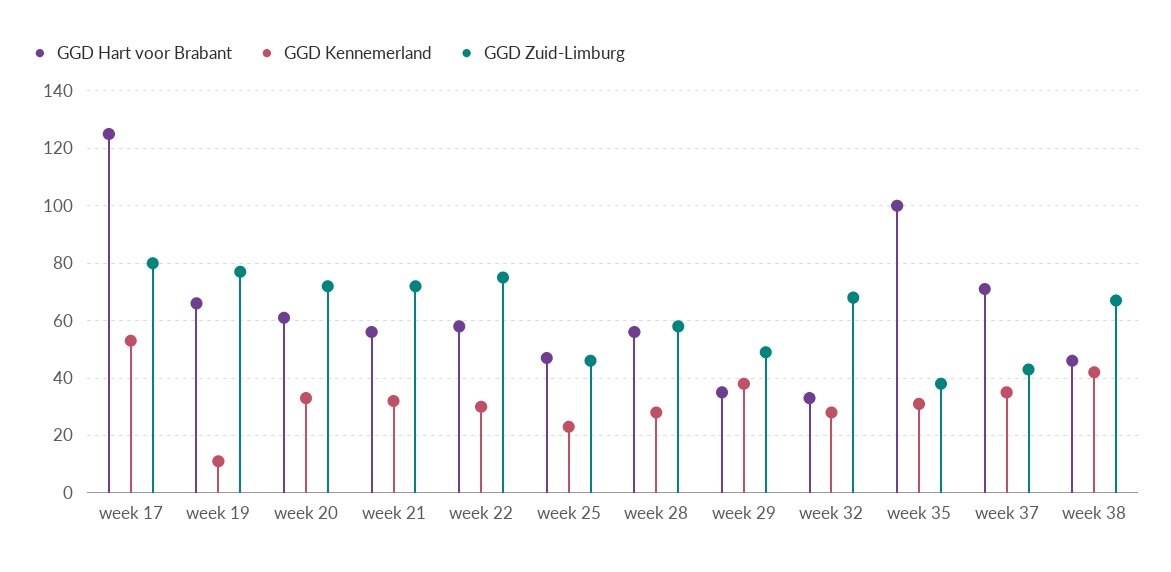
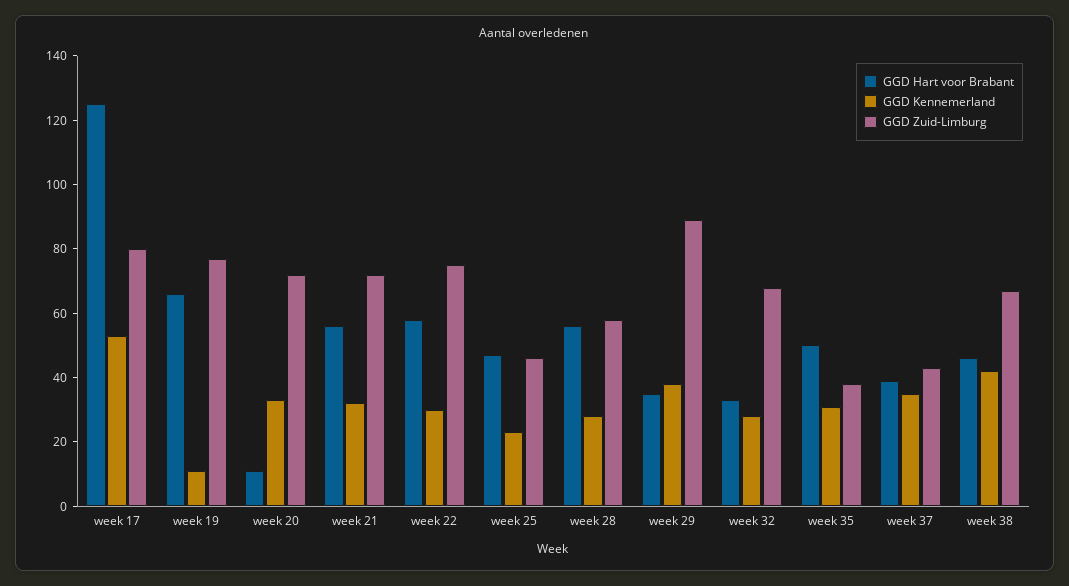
  {
    "GGD Hart voor Brabant": {
      "week 17": 125,
      "week 19": 65,
-     "week 20": 60,
+     "week 20": 10,
      "week 21": 55,
      "week 22": 60,
      "week 25": 45,
      "week 28": 55,
      "week 29": 35,
      "week 32": 35,
-     "week 35": 100,
+     "week 35": 50,
-     "week 37": 70,
+     "week 37": 40,
      "week 38": 45
    },
    "GGD Kennemerland": {
      "week 17": 55,
      "week 19": 10,
      "week 20": 35,
      "week 21": 30,
      "week 22": 30,
      "week 25": 25,
      "week 28": 30,
      "week 29": 40,
      "week 32": 30,
      "week 35": 30,
      "week 37": 35,
      "week 38": 40
    },
    "GGD Zuid-Limburg": {
      "week 17": 80,
      "week 19": 75,
      "week 20": 70,
      "week 21": 70,
      "week 22": 75,
      "week 25": 45,
      "week 28": 60,
-     "week 29": 50,
+     "week 29": 90,
      "week 32": 70,
      "week 35": 40,
      "week 37": 45,
      "week 38": 65
    }
  }

